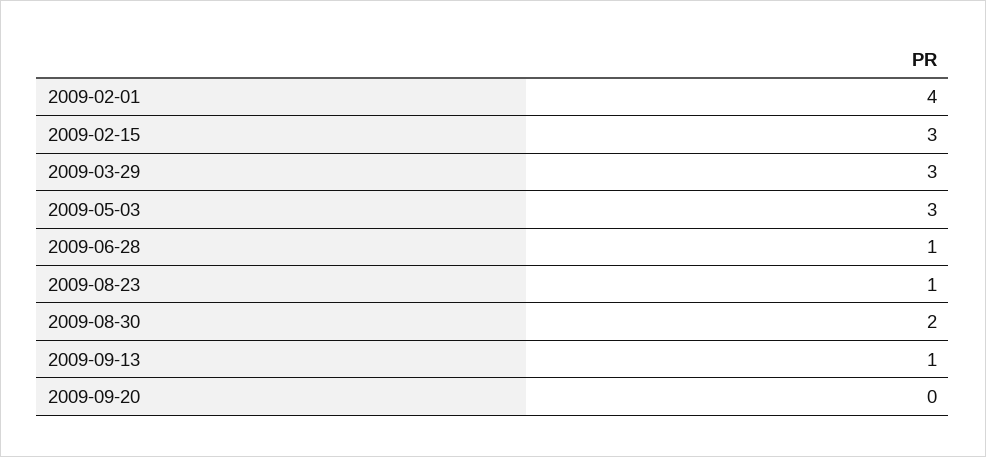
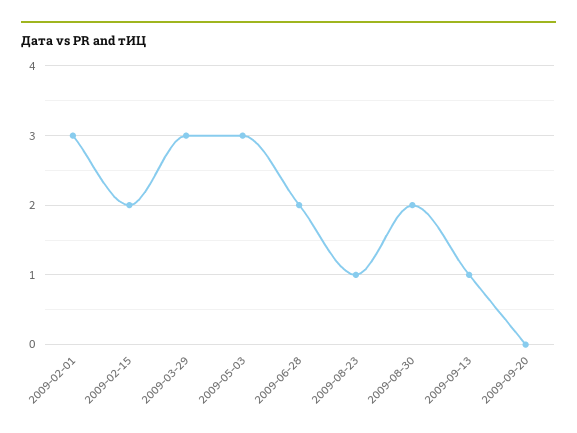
  {
-   "2009-02-01": 4,
+   "2009-02-01": 3,
-   "2009-02-15": 3,
+   "2009-02-15": 2,
    "2009-03-29": 3,
    "2009-05-03": 3,
-   "2009-06-28": 1,
+   "2009-06-28": 2,
    "2009-08-23": 1,
    "2009-08-30": 2,
    "2009-09-13": 1,
    "2009-09-20": 0
  }

